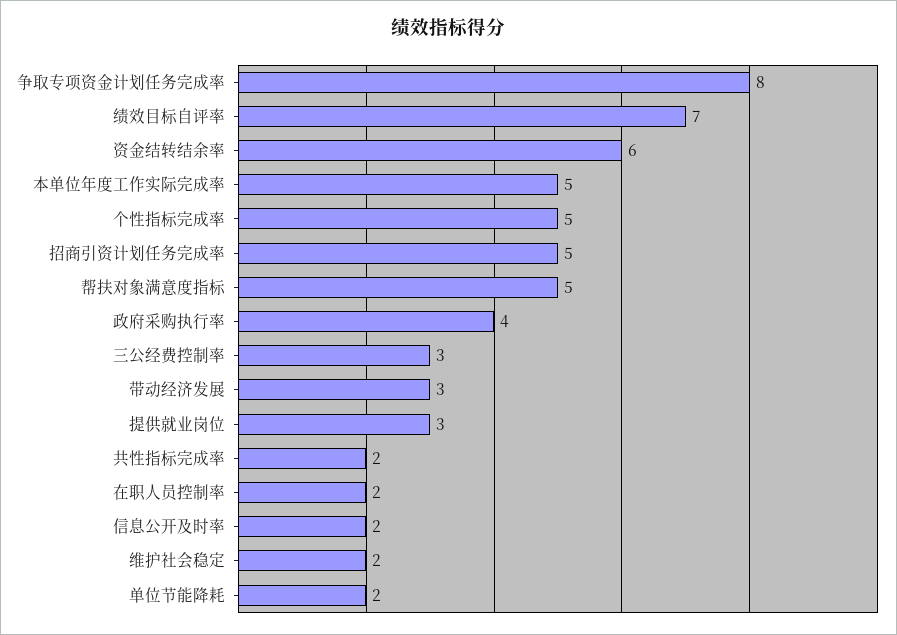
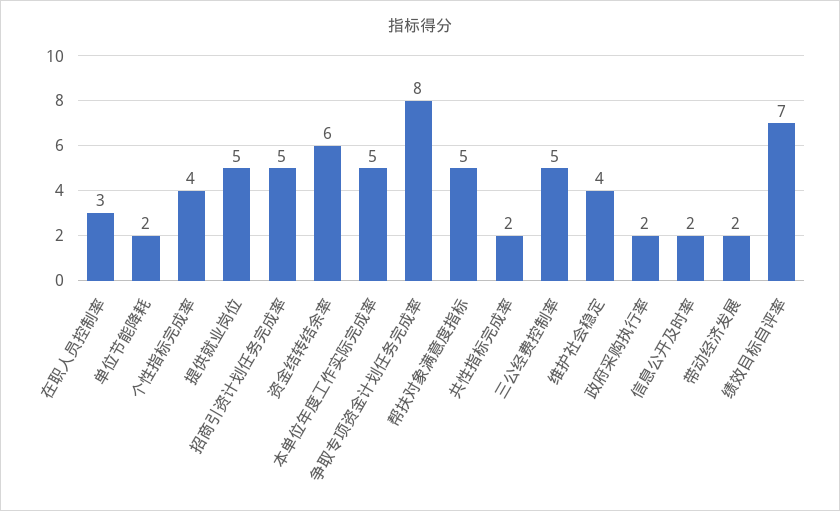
  {
    "争取专项资金计划任务完成率": 8,
    "绩效目标自评率": 7,
    "资金结转结余率": 6,
    "本单位年度工作实际完成率": 5,
-   "个性指标完成率": 5,
+   "个性指标完成率": 4,
    "招商引资计划任务完成率": 5,
    "帮扶对象满意度指标": 5,
-   "政府采购执行率": 4,
+   "政府采购执行率": 2,
-   "三公经费控制率": 3,
+   "三公经费控制率": 5,
-   "带动经济发展": 3,
+   "带动经济发展": 2,
-   "提供就业岗位": 3,
+   "提供就业岗位": 5,
    "共性指标完成率": 2,
-   "在职人员控制率": 2,
+   "在职人员控制率": 3,
    "信息公开及时率": 2,
-   "维护社会稳定": 2,
+   "维护社会稳定": 4,
    "单位节能降耗": 2
  }

